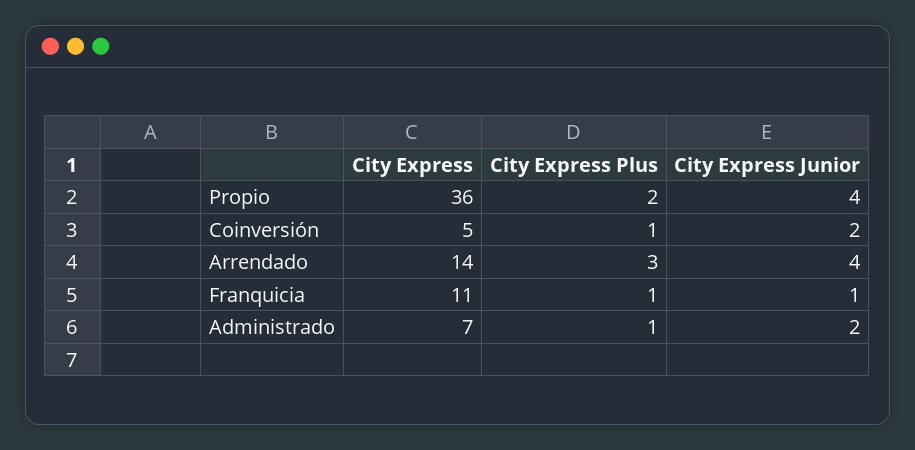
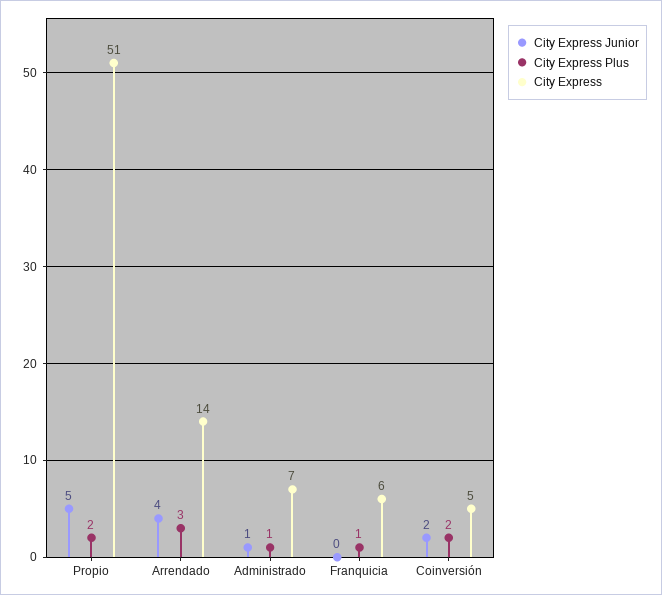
  {
    "City Express": {
-     "Propio": 36,
+     "Propio": 51,
      "Coinversión": 5,
      "Arrendado": 14,
-     "Franquicia": 11,
+     "Franquicia": 6,
      "Administrado": 7
    },
    "City Express Plus": {
      "Propio": 2,
-     "Coinversión": 1,
+     "Coinversión": 2,
      "Arrendado": 3,
      "Franquicia": 1,
      "Administrado": 1
    },
    "City Express Junior": {
-     "Propio": 4,
+     "Propio": 5,
      "Coinversión": 2,
      "Arrendado": 4,
-     "Franquicia": 1,
+     "Franquicia": 0,
-     "Administrado": 2
+     "Administrado": 1
    }
  }

